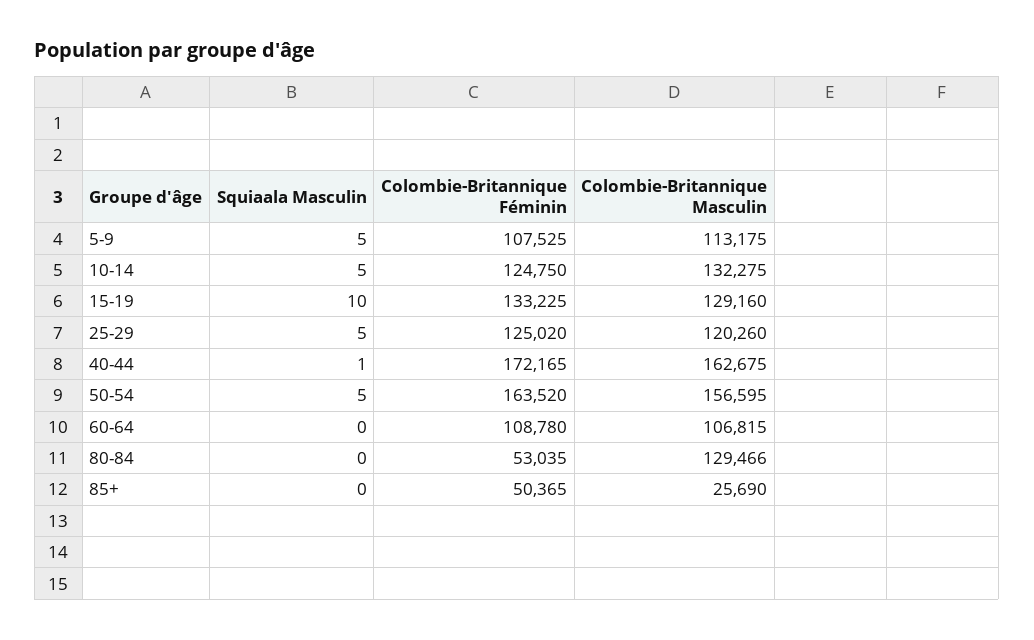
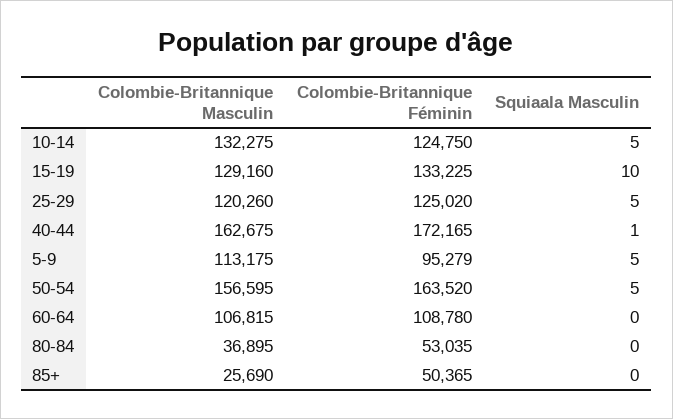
  {
    "Squiaala Masculin": {
      "5-9": 5,
      "10-14": 5,
      "15-19": 10,
      "25-29": 5,
      "40-44": 1,
      "50-54": 5,
      "60-64": 0,
      "80-84": 0,
      "85+": 0
    },
    "Colombie-Britannique Féminin": {
-     "5-9": 107525,
+     "5-9": 95279,
      "10-14": 124750,
      "15-19": 133225,
      "25-29": 125020,
      "40-44": 172165,
      "50-54": 163520,
      "60-64": 108780,
      "80-84": 53035,
      "85+": 50365
    },
    "Colombie-Britannique Masculin": {
      "5-9": 113175,
      "10-14": 132275,
      "15-19": 129160,
      "25-29": 120260,
      "40-44": 162675,
      "50-54": 156595,
      "60-64": 106815,
-     "80-84": 129466,
+     "80-84": 36895,
      "85+": 25690
    }
  }

